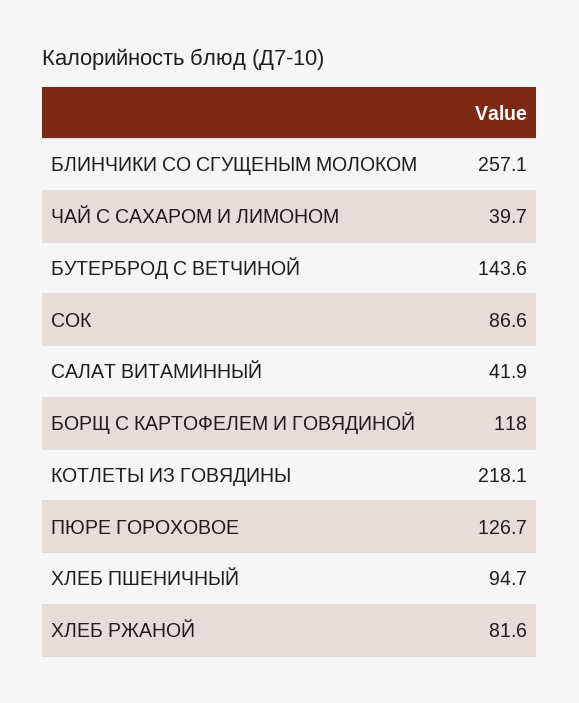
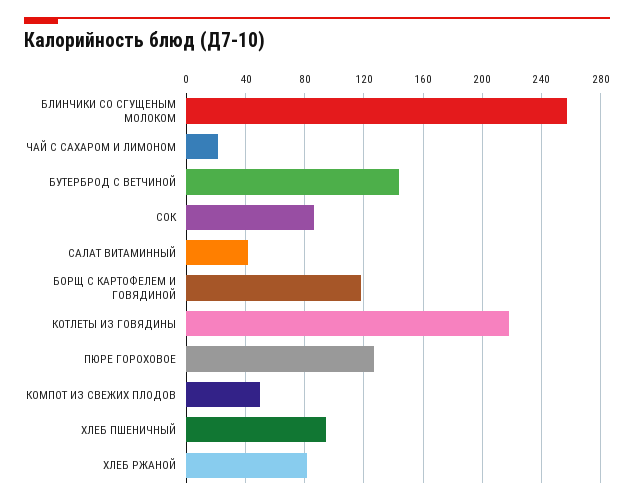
  {
    "БЛИНЧИКИ СО СГУЩЕНЫМ МОЛОКОМ": 257.1,
-   "ЧАЙ С САХАРОМ И ЛИМОНОМ": 39.7,
+   "ЧАЙ С САХАРОМ И ЛИМОНОМ": 20,
    "БУТЕРБРОД С ВЕТЧИНОЙ": 143.6,
    "СОК": 86.6,
    "САЛАТ ВИТАМИННЫЙ": 41.9,
    "БОРЩ С КАРТОФЕЛЕМ И ГОВЯДИНОЙ": 118,
    "КОТЛЕТЫ ИЗ ГОВЯДИНЫ": 218.1,
    "ПЮРЕ ГОРОХОВОЕ": 126.7,
    "ХЛЕБ ПШЕНИЧНЫЙ": 94.7,
-   "ХЛЕБ РЖАНОЙ": 81.6
+   "ХЛЕБ РЖАНОЙ": 81.6,
+   "КОМПОТ ИЗ СВЕЖИХ ПЛОДОВ": 50
  }

